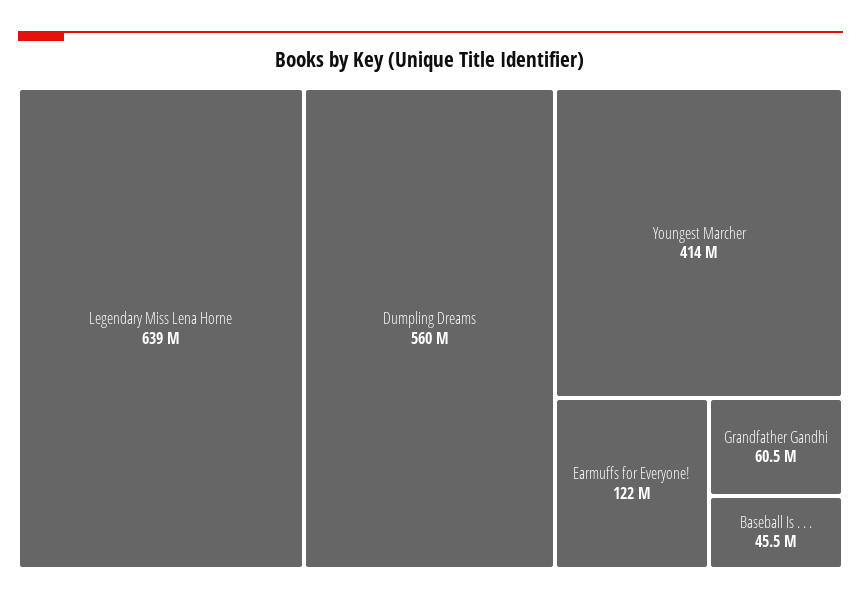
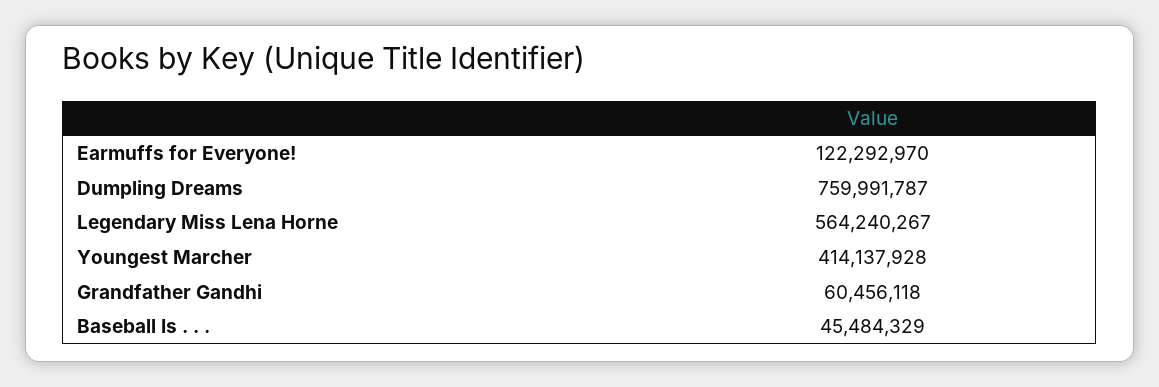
  {
-   "Legendary Miss Lena Horne": 639000000,
+   "Legendary Miss Lena Horne": 564240267,
-   "Dumpling Dreams": 560000000,
+   "Dumpling Dreams": 759991787,
    "Youngest Marcher": 414137928,
    "Earmuffs for Everyone!": 122292970,
    "Grandfather Gandhi": 60456118,
    "Baseball Is . . .": 45484329
  }

